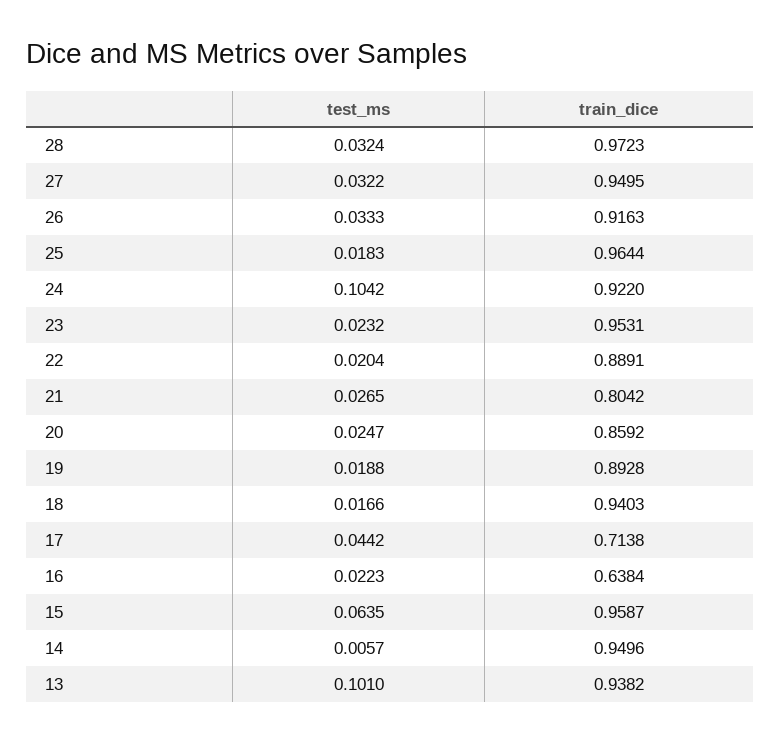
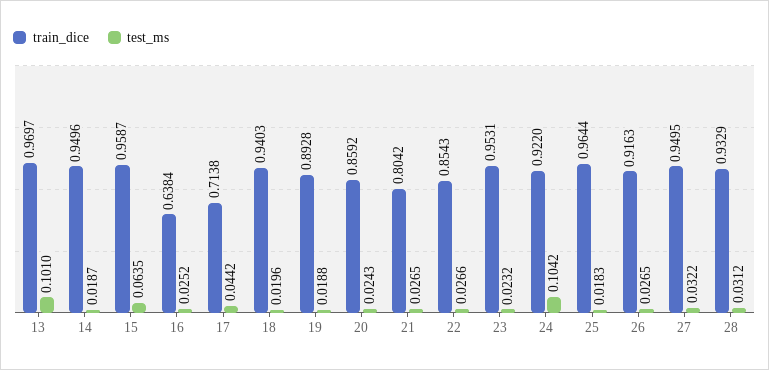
  {
    "test_ms": {
-     "28": 0.0324,
+     "28": 0.0312,
      "27": 0.0322,
-     "26": 0.0333,
+     "26": 0.0265,
      "25": 0.0183,
      "24": 0.1042,
      "23": 0.0232,
-     "22": 0.0204,
+     "22": 0.0266,
      "21": 0.0265,
-     "20": 0.0247,
+     "20": 0.0243,
      "19": 0.0188,
-     "18": 0.0166,
+     "18": 0.0196,
      "17": 0.0442,
-     "16": 0.0223,
+     "16": 0.0252,
      "15": 0.0635,
-     "14": 0.0057,
+     "14": 0.0187,
      "13": 0.101
    },
    "train_dice": {
-     "28": 0.9723,
+     "28": 0.9329,
      "27": 0.9495,
      "26": 0.9163,
      "25": 0.9644,
      "24": 0.922,
      "23": 0.9531,
-     "22": 0.8891,
+     "22": 0.8543,
      "21": 0.8042,
      "20": 0.8592,
      "19": 0.8928,
      "18": 0.9403,
      "17": 0.7138,
      "16": 0.6384,
      "15": 0.9587,
      "14": 0.9496,
-     "13": 0.9382
+     "13": 0.9697
    }
  }

